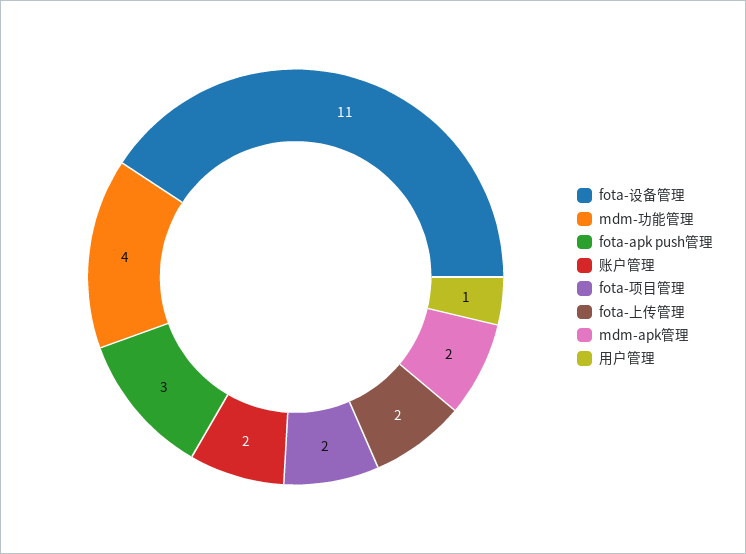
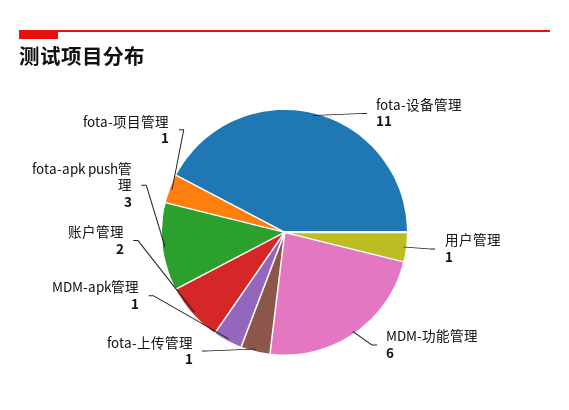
  {
    "fota-设备管理": 11,
-   "mdm-功能管理": 4,
+   "mdm-功能管理": 6,
    "fota-apk push管理": 3,
    "账户管理": 2,
-   "fota-项目管理": 2,
+   "fota-项目管理": 1,
-   "fota-上传管理": 2,
+   "fota-上传管理": 1,
-   "mdm-apk管理": 2,
+   "mdm-apk管理": 1,
    "用户管理": 1
  }

